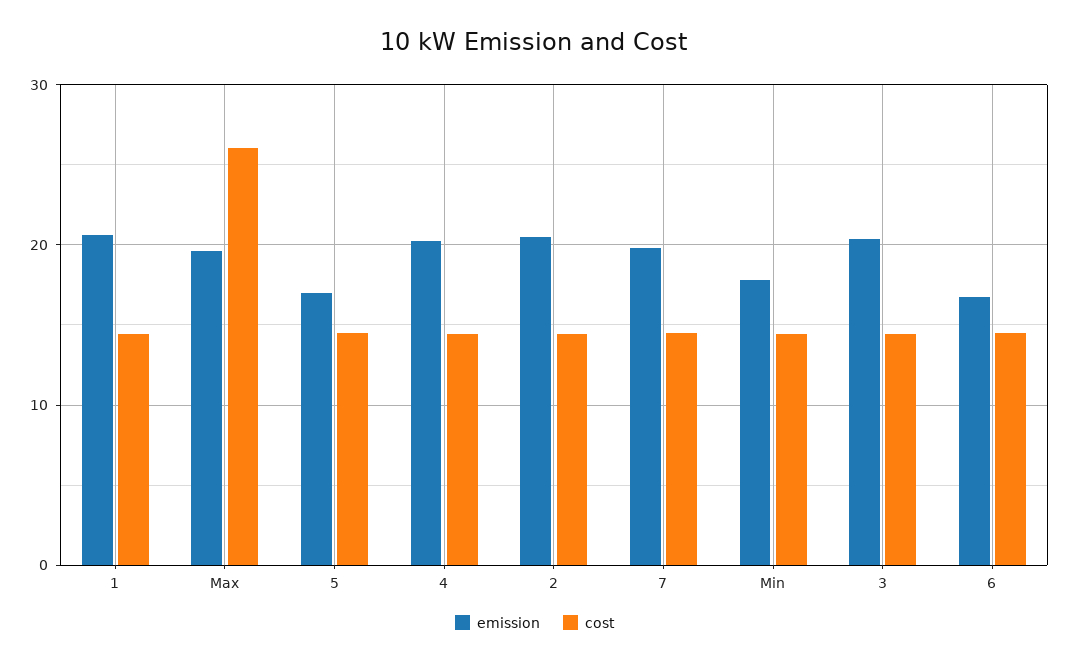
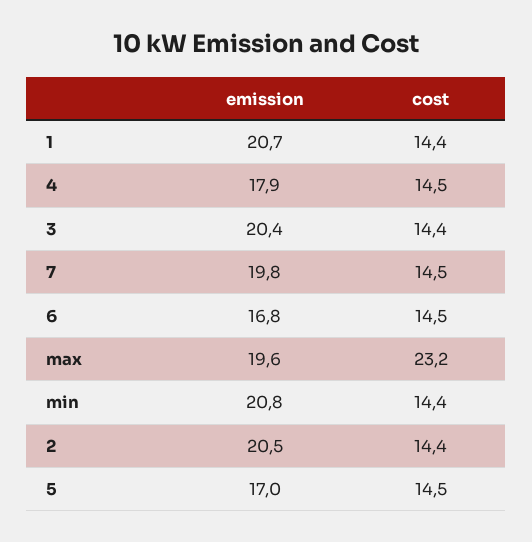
  {
    "emission": {
      "1": 20.7,
      "Max": 19.6,
      "5": 17,
-     "4": 20,
+     "4": 17.9,
      "2": 20.5,
      "7": 19.8,
-     "Min": 18,
+     "Min": 20.8,
      "3": 20.4,
      "6": 16.8
    },
    "cost": {
      "1": 14.4,
-     "Max": 26,
+     "Max": 23.2,
      "5": 14.5,
      "4": 14.5,
      "2": 14.4,
      "7": 14.5,
      "Min": 14.4,
      "3": 14.4,
      "6": 14.5
    }
  }

